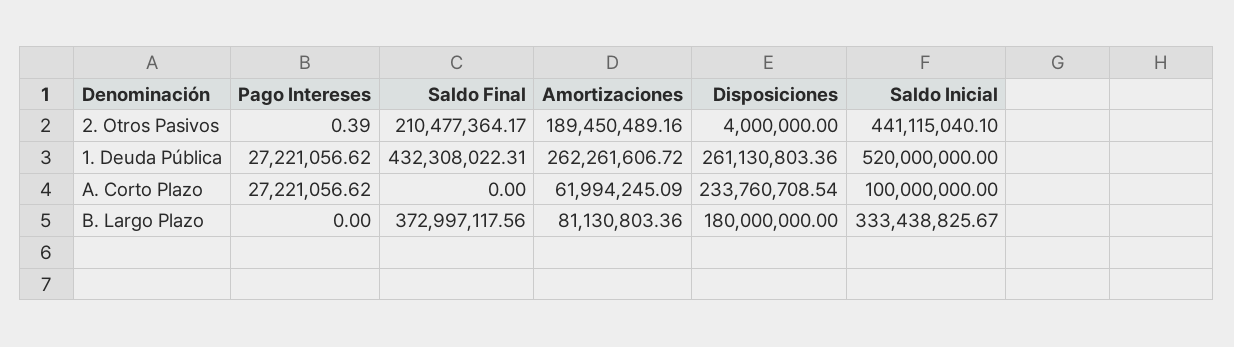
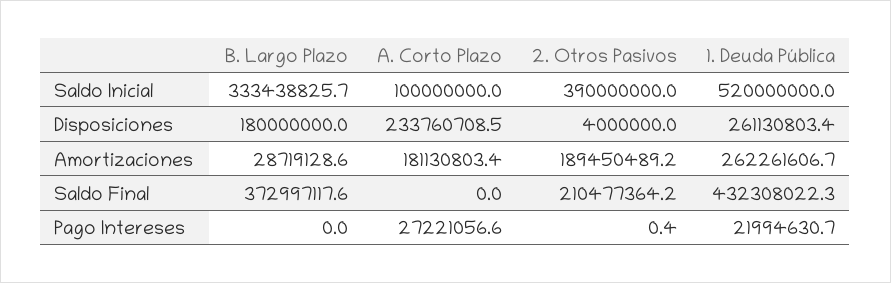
  {
    "Pago Intereses": {
      "2. Otros Pasivos": 0.39,
-     "1. Deuda Pública": 27221056.62,
+     "1. Deuda Pública": 21994630.7,
      "A. Corto Plazo": 27221056.62,
      "B. Largo Plazo": 0
    },
    "Saldo Final": {
      "2. Otros Pasivos": 210477364.17,
      "1. Deuda Pública": 432308022.31,
      "A. Corto Plazo": 0,
      "B. Largo Plazo": 372997117.56
    },
    "Amortizaciones": {
      "2. Otros Pasivos": 189450489.16,
      "1. Deuda Pública": 262261606.72,
-     "A. Corto Plazo": 61994245.09,
+     "A. Corto Plazo": 181130803.4,
-     "B. Largo Plazo": 81130803.36
+     "B. Largo Plazo": 28719128.6
    },
    "Disposiciones": {
      "2. Otros Pasivos": 4000000,
      "1. Deuda Pública": 261130803.36,
      "A. Corto Plazo": 233760708.54,
      "B. Largo Plazo": 180000000
    },
    "Saldo Inicial": {
-     "2. Otros Pasivos": 441115040.1,
+     "2. Otros Pasivos": 390000000,
      "1. Deuda Pública": 520000000,
      "A. Corto Plazo": 100000000,
      "B. Largo Plazo": 333438825.67
    }
  }

